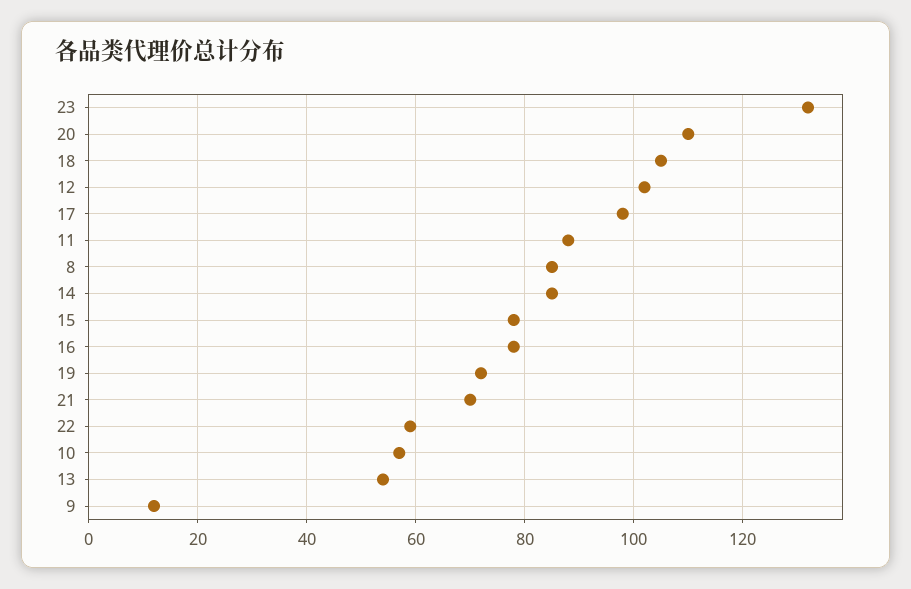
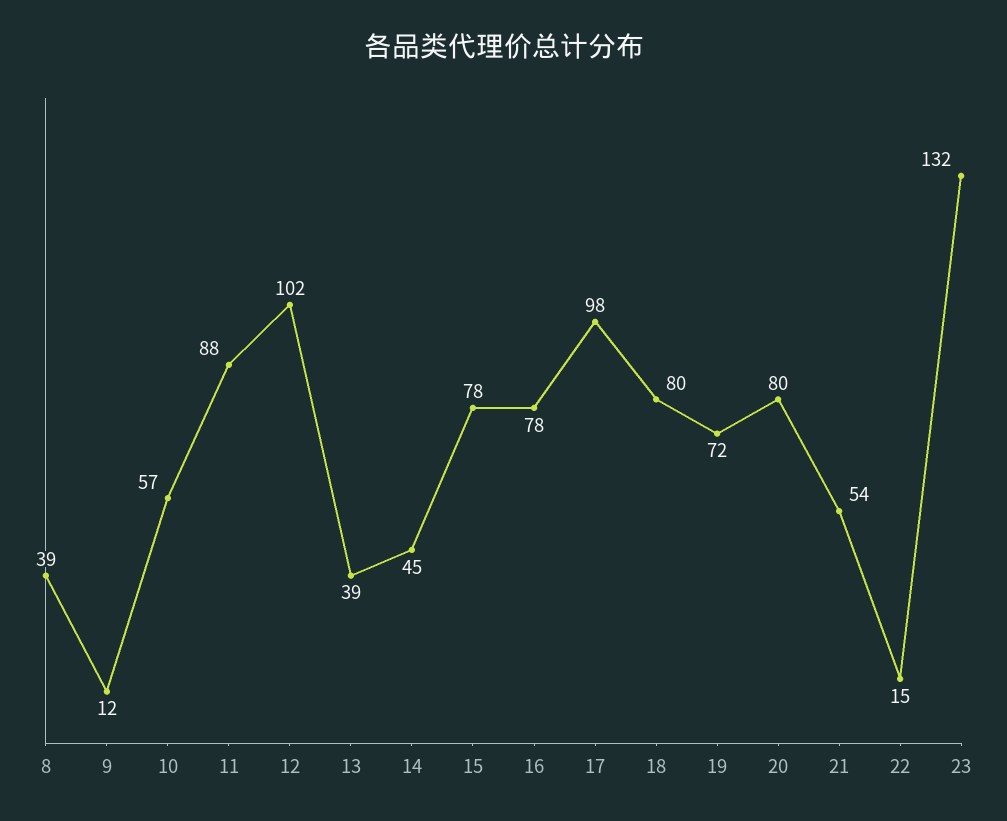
  {
    "23": 132,
-   "20": 110,
+   "20": 80,
-   "18": 105,
+   "18": 80,
    "12": 102,
    "17": 98,
    "11": 88,
-   "8": 85,
+   "8": 39,
-   "14": 85,
+   "14": 45,
    "15": 78,
    "16": 78,
    "19": 72,
-   "21": 70,
+   "21": 54,
-   "22": 60,
+   "22": 15,
    "10": 57,
-   "13": 55,
+   "13": 39,
    "9": 12
  }

